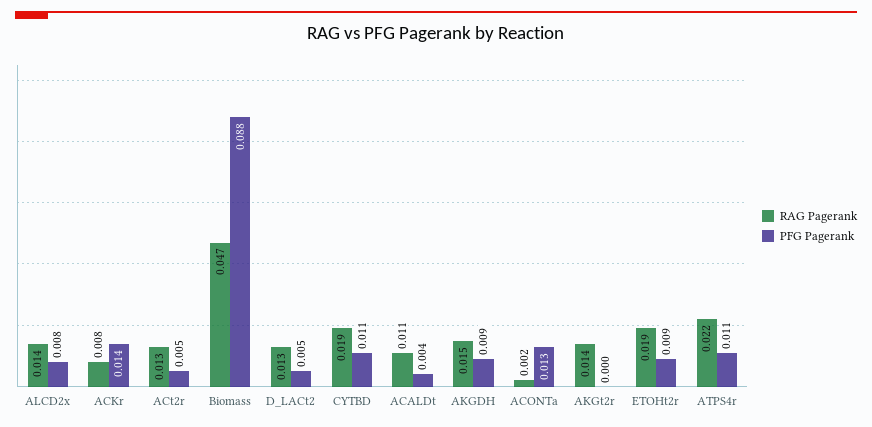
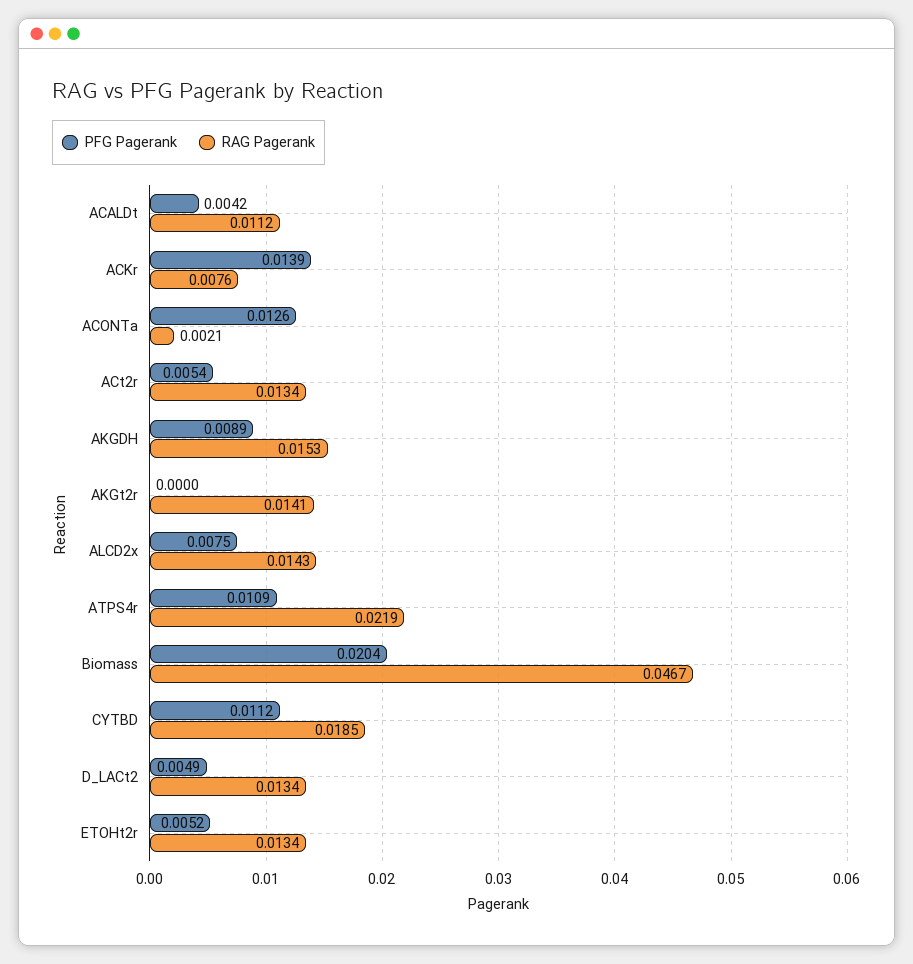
  {
    "RAG Pagerank": {
      "ALCD2x": 0.0143,
      "ACKr": 0.0076,
      "ACt2r": 0.0134,
      "Biomass": 0.0467,
      "D_LACt2": 0.0134,
      "CYTBD": 0.0185,
      "ACALDt": 0.0112,
      "AKGDH": 0.0153,
      "ACONTa": 0.0021,
      "AKGt2r": 0.0141,
-     "ETOHt2r": 0.019,
+     "ETOHt2r": 0.0134,
      "ATPS4r": 0.0219
    },
    "PFG Pagerank": {
      "ALCD2x": 0.0075,
      "ACKr": 0.0139,
      "ACt2r": 0.0054,
-     "Biomass": 0.088,
+     "Biomass": 0.0204,
      "D_LACt2": 0.0049,
      "CYTBD": 0.0112,
      "ACALDt": 0.0042,
      "AKGDH": 0.0089,
      "ACONTa": 0.0126,
      "AKGt2r": 0,
-     "ETOHt2r": 0.009,
+     "ETOHt2r": 0.0052,
      "ATPS4r": 0.0109
    }
  }

